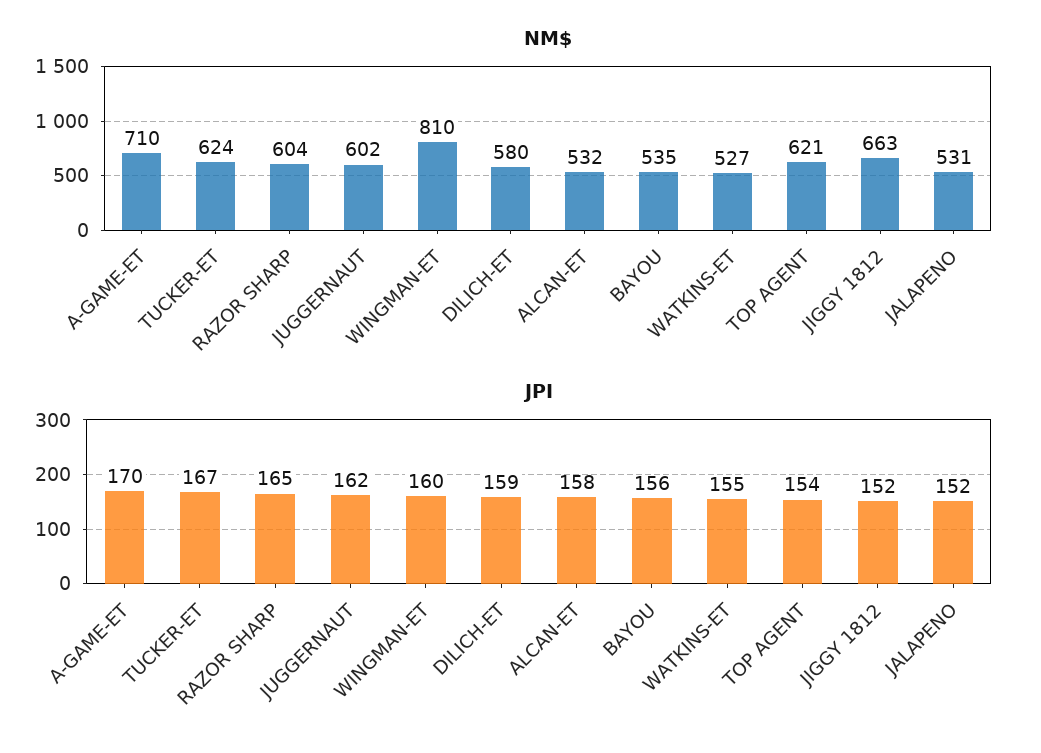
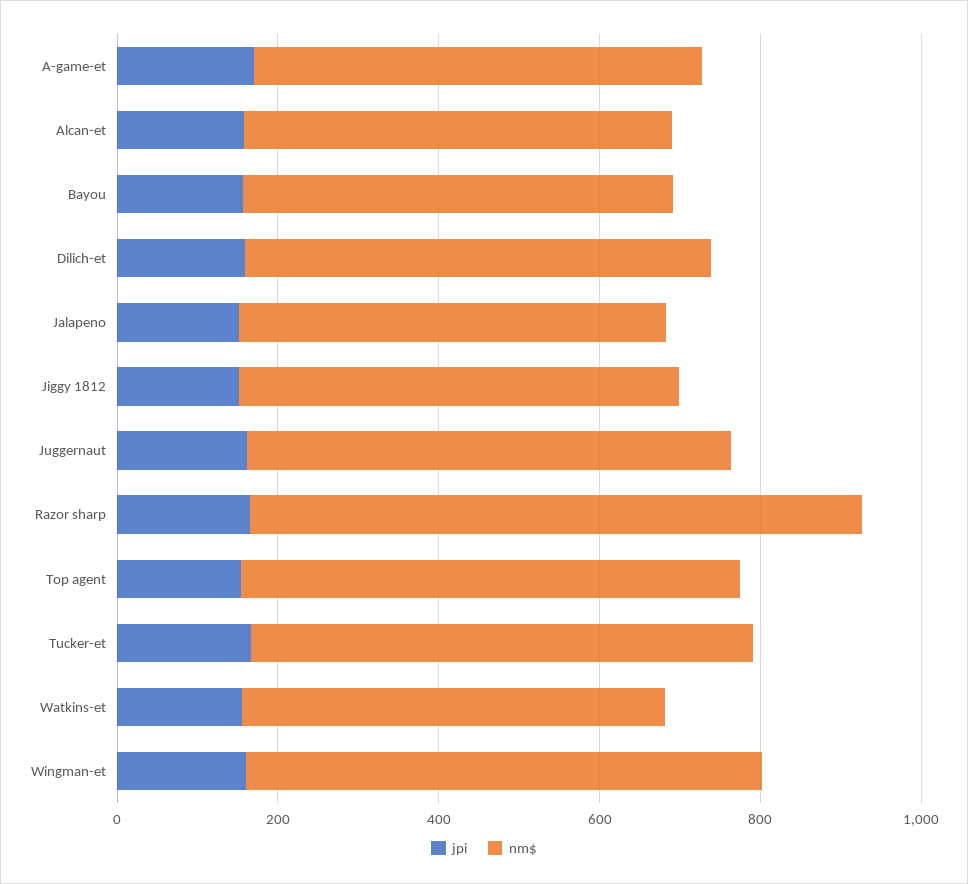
  {
    "NM$": {
-     "A-GAME-ET": 710,
+     "A-GAME-ET": 550,
      "TUCKER-ET": 624,
-     "RAZOR SHARP": 604,
+     "RAZOR SHARP": 750,
      "JUGGERNAUT": 602,
-     "WINGMAN-ET": 810,
+     "WINGMAN-ET": 650,
      "DILICH-ET": 580,
      "ALCAN-ET": 532,
      "BAYOU": 535,
      "WATKINS-ET": 527,
      "TOP AGENT": 621,
-     "JIGGY 1812": 663,
+     "JIGGY 1812": 550,
      "JALAPENO": 531
    },
    "JPI": {
      "A-GAME-ET": 170,
      "TUCKER-ET": 167,
      "RAZOR SHARP": 165,
      "JUGGERNAUT": 162,
      "WINGMAN-ET": 160,
      "DILICH-ET": 159,
      "ALCAN-ET": 158,
      "BAYOU": 156,
      "WATKINS-ET": 155,
      "TOP AGENT": 154,
      "JIGGY 1812": 152,
      "JALAPENO": 152
    }
  }

